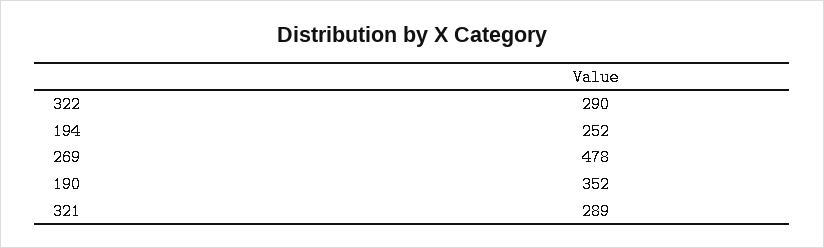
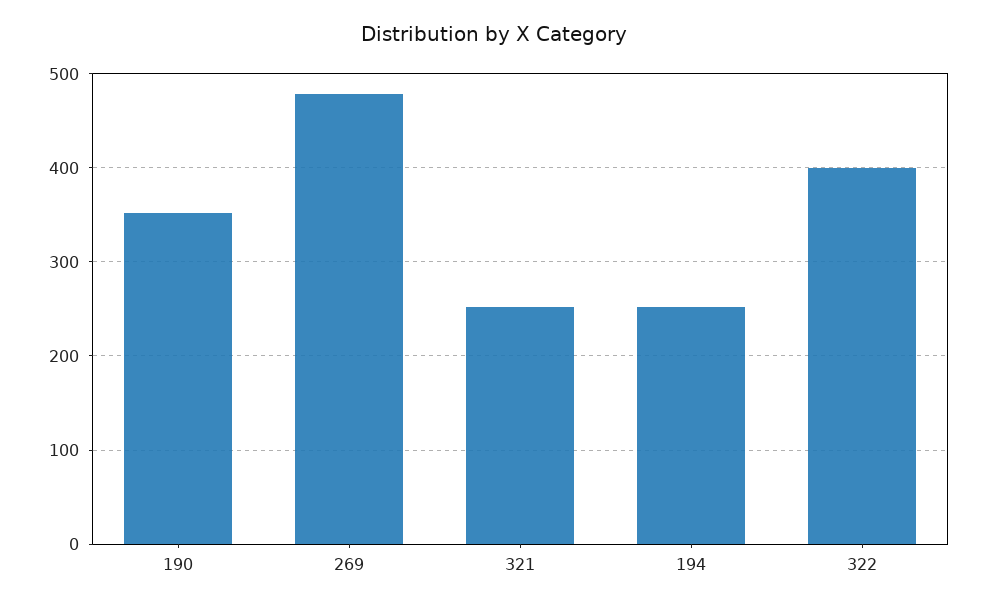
  {
-   "322": 290,
+   "322": 400,
    "194": 252,
    "269": 478,
    "190": 352,
-   "321": 289
+   "321": 250
  }

